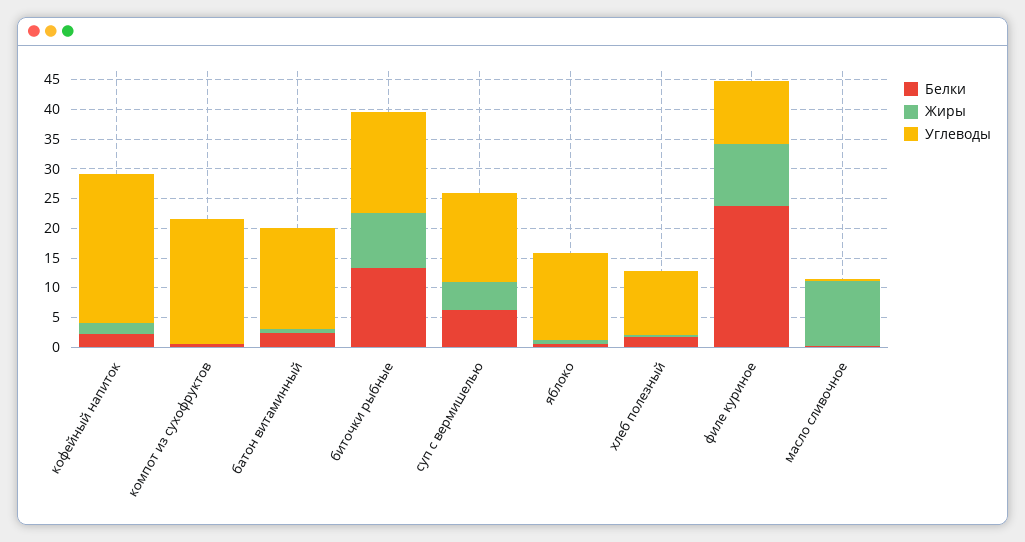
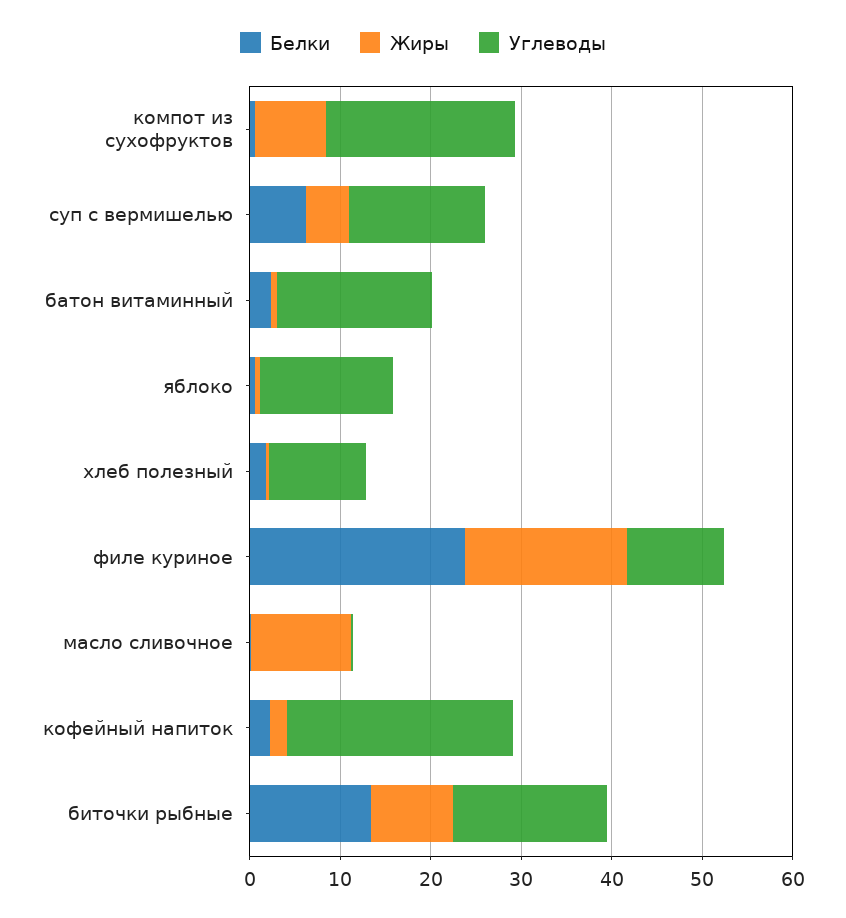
  {
    "Белки": {
      "кофейный напиток": 2,
      "компот из сухофруктов": 0,
      "батон витаминный": 2,
      "биточки рыбные": 14,
      "суп с вермишелью": 6,
      "яблоко": 0,
      "хлеб полезный": 2,
      "филе куриное": 24,
      "масло сливочное": 0
    },
    "Жиры": {
      "кофейный напиток": 2,
-     "компот из сухофруктов": 0,
+     "компот из сухофруктов": 8,
      "батон витаминный": 0,
      "биточки рыбные": 10,
      "суп с вермишелью": 4,
      "яблоко": 0,
      "хлеб полезный": 0,
-     "филе куриное": 10,
+     "филе куриное": 18,
      "масло сливочное": 12
    },
    "Углеводы": {
      "кофейный напиток": 26,
      "компот из сухофруктов": 20,
      "батон витаминный": 18,
      "биточки рыбные": 18,
      "суп с вермишелью": 16,
      "яблоко": 14,
      "хлеб полезный": 10,
      "филе куриное": 10,
      "масло сливочное": 0
    }
  }

